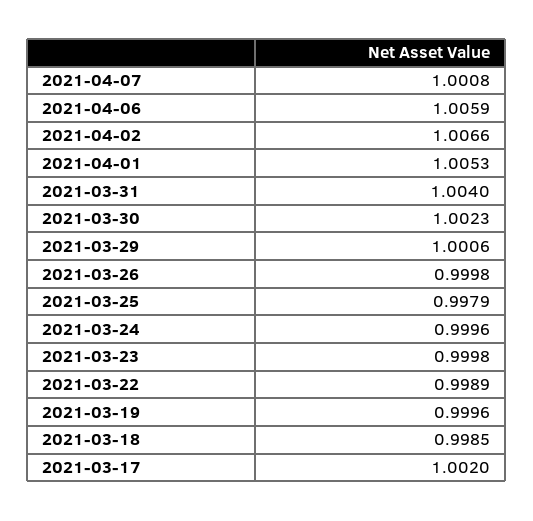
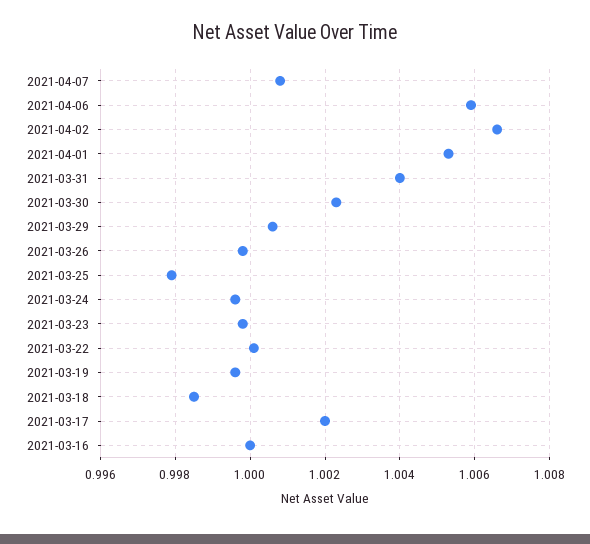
  {
    "2021-04-07": 1.0008,
    "2021-04-06": 1.0059,
    "2021-04-02": 1.0066,
    "2021-04-01": 1.0053,
    "2021-03-31": 1.004,
    "2021-03-30": 1.0023,
    "2021-03-29": 1.0006,
    "2021-03-26": 0.9998,
    "2021-03-25": 0.9979,
    "2021-03-24": 0.9996,
    "2021-03-23": 0.9998,
-   "2021-03-22": 0.9989,
+   "2021-03-22": 1,
    "2021-03-19": 0.9996,
    "2021-03-18": 0.9985,
-   "2021-03-17": 1.002
+   "2021-03-17": 1.002,
+   "2021-03-16": 1
  }

